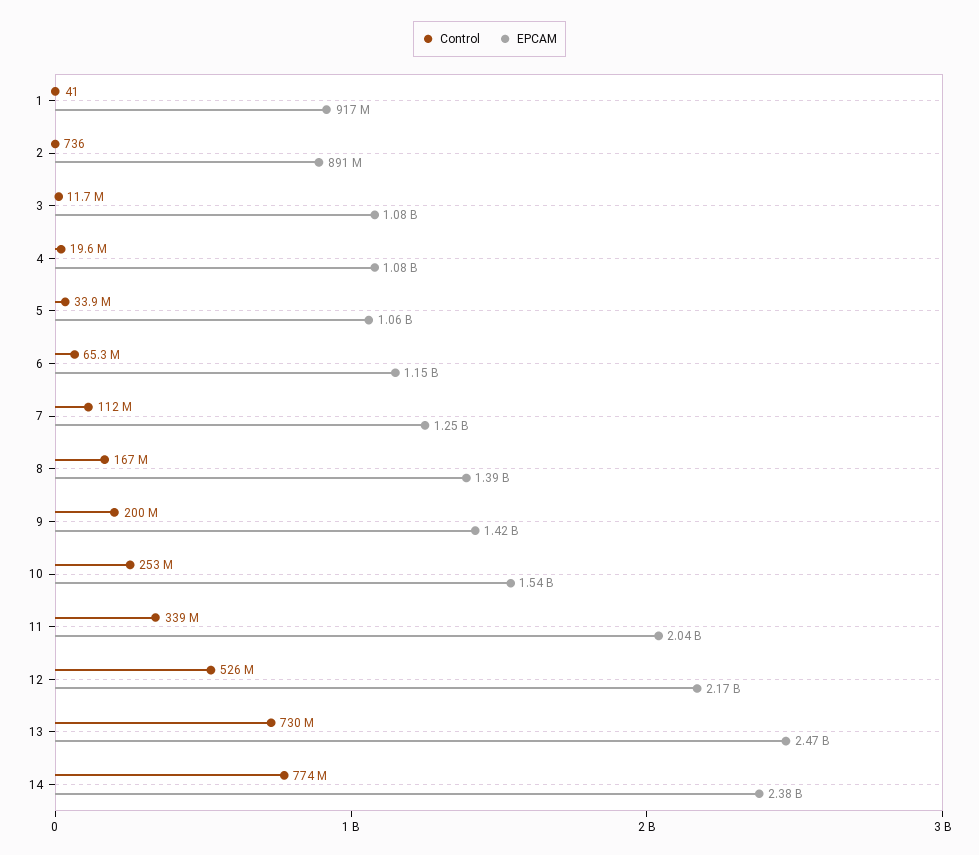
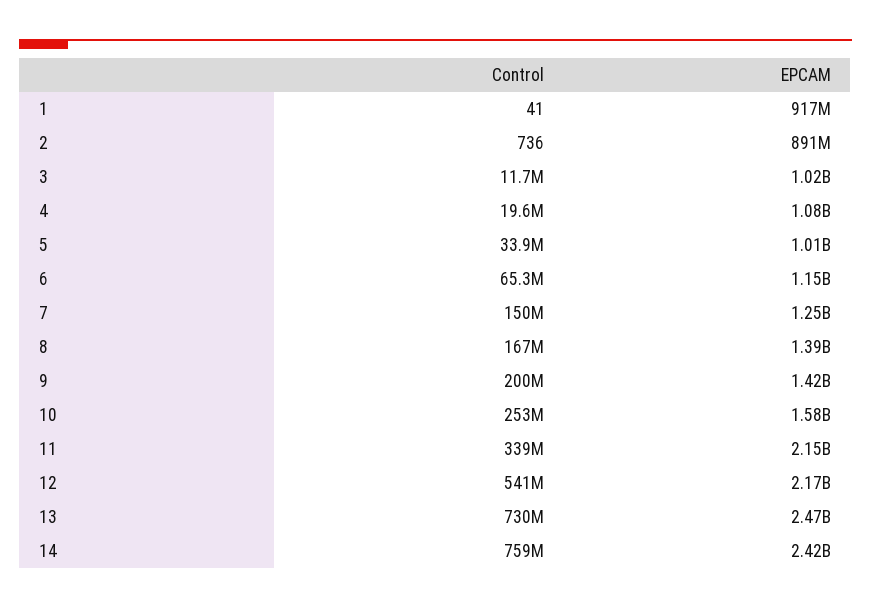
  {
    "Control": {
      "1": 41,
      "2": 736,
      "3": 11700000,
      "4": 19600000,
      "5": 33900000,
      "6": 65300000,
-     "7": 112000000,
+     "7": 150000000,
      "8": 167000000,
      "9": 200000000,
      "10": 253000000,
      "11": 339000000,
-     "12": 526000000,
+     "12": 541000000,
      "13": 730000000,
-     "14": 774000000
+     "14": 759000000
    },
    "EPCAM": {
      "1": 917000000,
      "2": 891000000,
-     "3": 1080000000,
+     "3": 1020000000,
      "4": 1080000000,
-     "5": 1060000000,
+     "5": 1010000000,
      "6": 1150000000,
      "7": 1250000000,
      "8": 1390000000,
      "9": 1420000000,
-     "10": 1540000000,
+     "10": 1580000000,
-     "11": 2040000000,
+     "11": 2150000000,
      "12": 2170000000,
      "13": 2470000000,
-     "14": 2380000000
+     "14": 2420000000
    }
  }

